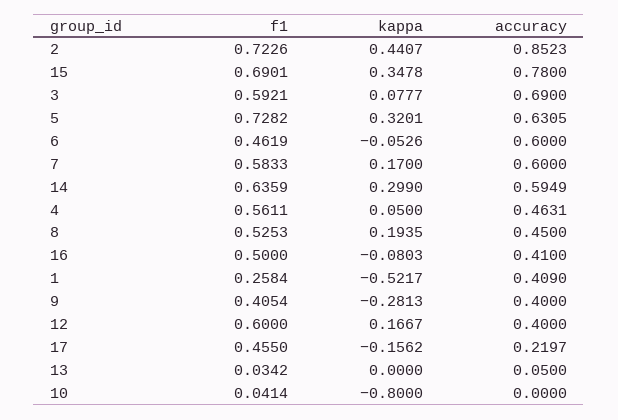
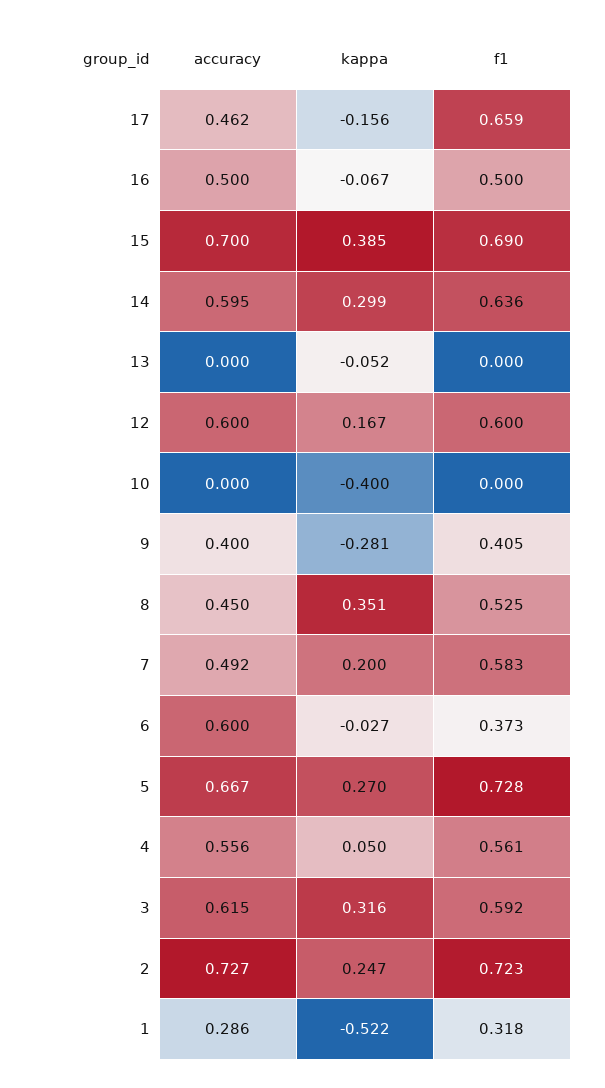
  {
    "f1": {
      "2": 0.7226,
      "15": 0.6901,
      "3": 0.5921,
      "5": 0.7282,
-     "6": 0.4619,
+     "6": 0.373,
      "7": 0.5833,
      "14": 0.6359,
      "4": 0.5611,
      "8": 0.5253,
      "16": 0.5,
-     "1": 0.2584,
+     "1": 0.318,
      "9": 0.4054,
      "12": 0.6,
-     "17": 0.455,
+     "17": 0.659,
-     "13": 0.0342,
+     "13": 0,
-     "10": 0.0414
+     "10": 0
    },
    "kappa": {
-     "2": 0.4407,
+     "2": 0.247,
-     "15": 0.3478,
+     "15": 0.385,
-     "3": 0.0777,
+     "3": 0.316,
-     "5": 0.3201,
+     "5": 0.27,
-     "6": -0.0526,
+     "6": -0.027,
-     "7": 0.17,
+     "7": 0.2,
      "14": 0.299,
      "4": 0.05,
-     "8": 0.1935,
+     "8": 0.351,
-     "16": -0.0803,
+     "16": -0.067,
      "1": -0.5217,
      "9": -0.2813,
      "12": 0.1667,
      "17": -0.1562,
-     "13": 0,
+     "13": -0.052,
-     "10": -0.8
+     "10": -0.4
    },
    "accuracy": {
-     "2": 0.8523,
+     "2": 0.727,
-     "15": 0.78,
+     "15": 0.7,
-     "3": 0.69,
+     "3": 0.615,
-     "5": 0.6305,
+     "5": 0.667,
      "6": 0.6,
-     "7": 0.6,
+     "7": 0.492,
      "14": 0.5949,
-     "4": 0.4631,
+     "4": 0.556,
      "8": 0.45,
-     "16": 0.41,
+     "16": 0.5,
-     "1": 0.409,
+     "1": 0.286,
      "9": 0.4,
-     "12": 0.4,
+     "12": 0.6,
-     "17": 0.2197,
+     "17": 0.462,
-     "13": 0.05,
+     "13": 0,
      "10": 0
    }
  }

